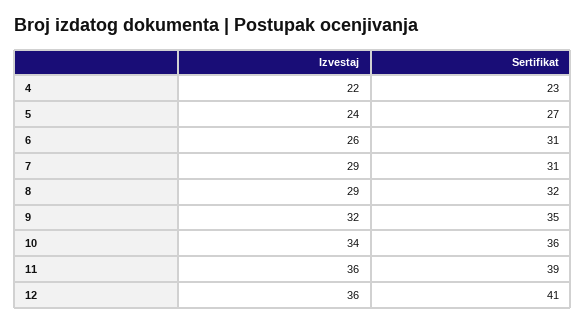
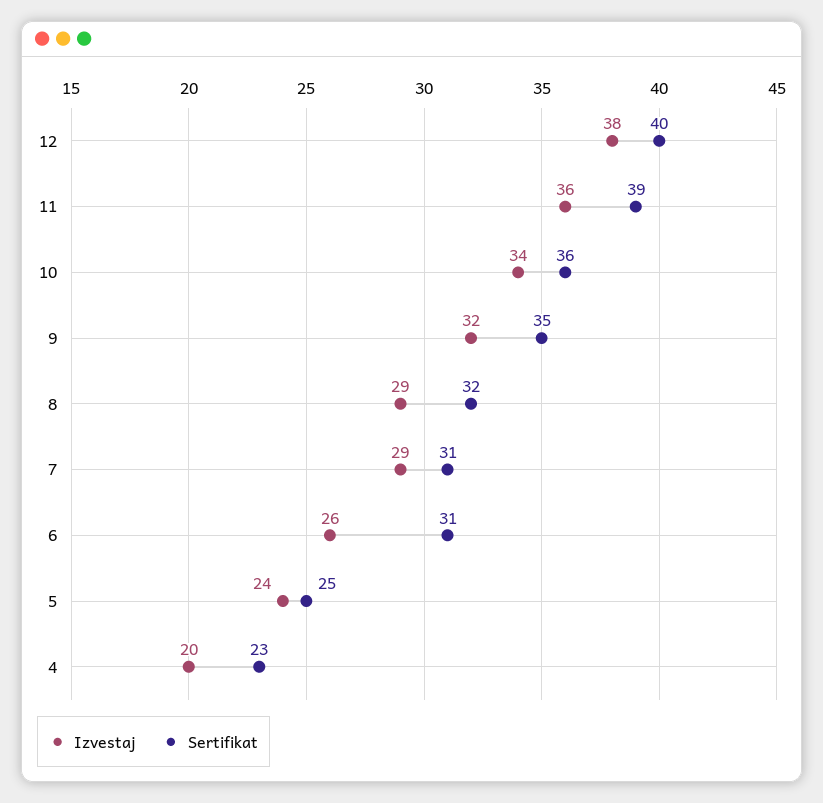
  {
    "Izvestaj": {
-     "4": 22,
+     "4": 20,
      "5": 24,
      "6": 26,
      "7": 29,
      "8": 29,
      "9": 32,
      "10": 34,
      "11": 36,
-     "12": 36
+     "12": 38
    },
    "Sertifikat": {
      "4": 23,
-     "5": 27,
+     "5": 25,
      "6": 31,
      "7": 31,
      "8": 32,
      "9": 35,
      "10": 36,
      "11": 39,
-     "12": 41
+     "12": 40
    }
  }

